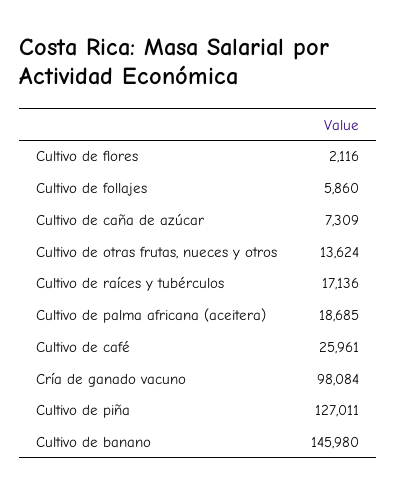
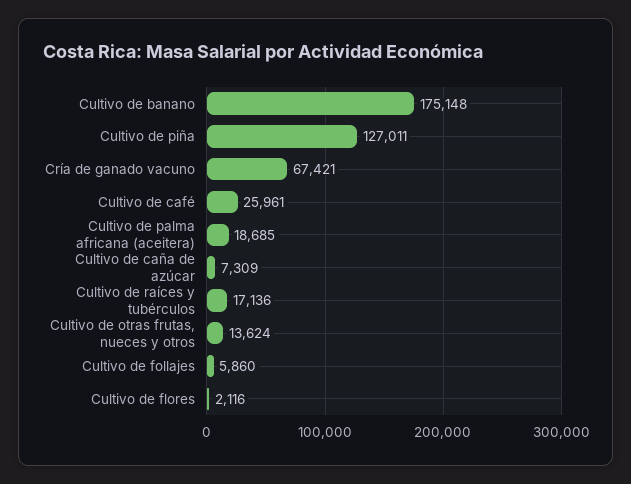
  {
    "Cultivo de flores": 2116,
    "Cultivo de follajes": 5860,
    "Cultivo de caña de azúcar": 7309,
    "Cultivo de otras frutas, nueces y otros": 13624,
    "Cultivo de raíces y tubérculos": 17136,
    "Cultivo de palma africana (aceitera)": 18685,
    "Cultivo de café": 25961,
-   "Cría de ganado vacuno": 98084,
+   "Cría de ganado vacuno": 67421,
    "Cultivo de piña": 127011,
-   "Cultivo de banano": 145980
+   "Cultivo de banano": 175148
  }

